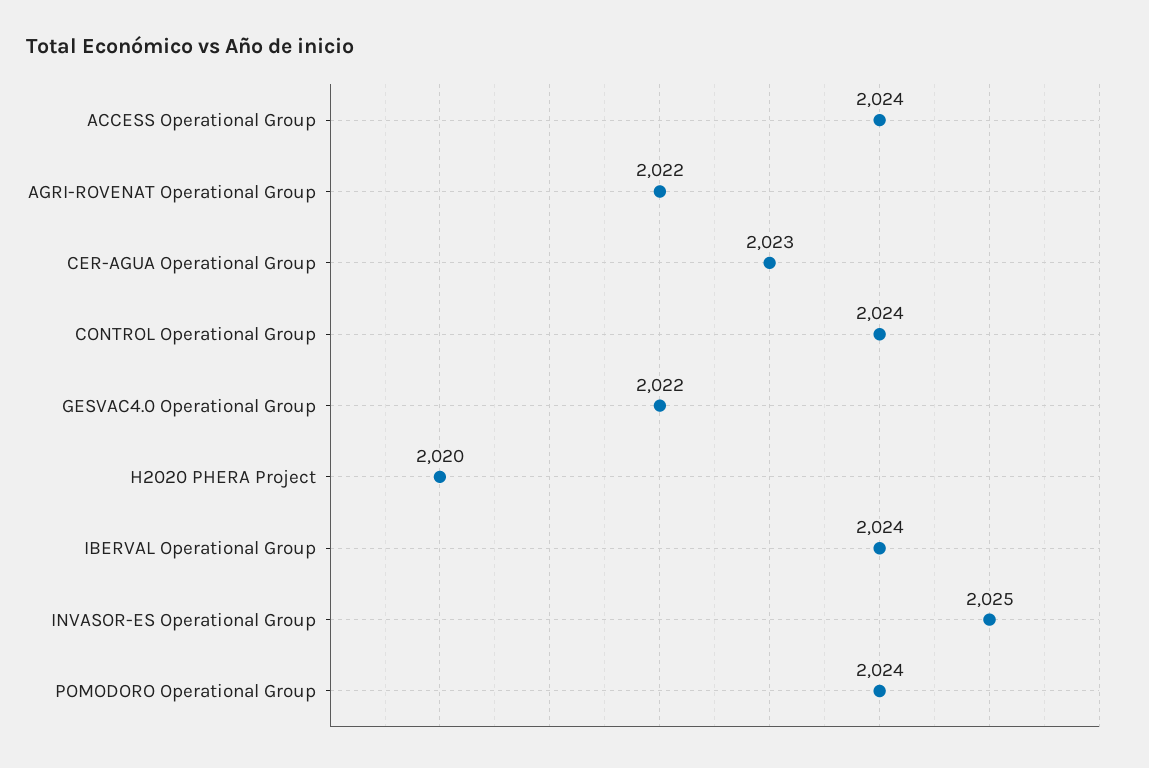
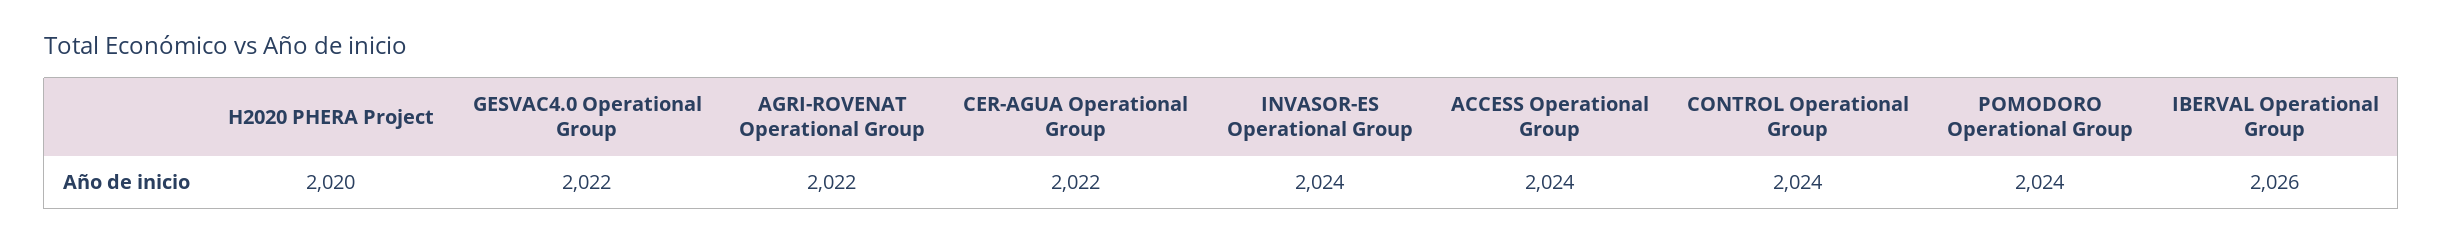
  {
    "ACCESS Operational Group": 2024,
    "AGRI-ROVENAT Operational Group": 2022,
-   "CER-AGUA Operational Group": 2023,
+   "CER-AGUA Operational Group": 2022,
    "CONTROL Operational Group": 2024,
    "GESVAC4.0 Operational Group": 2022,
    "H2020 PHERA Project": 2020,
-   "IBERVAL Operational Group": 2024,
+   "IBERVAL Operational Group": 2026,
-   "INVASOR-ES Operational Group": 2025,
+   "INVASOR-ES Operational Group": 2024,
    "POMODORO Operational Group": 2024
  }

